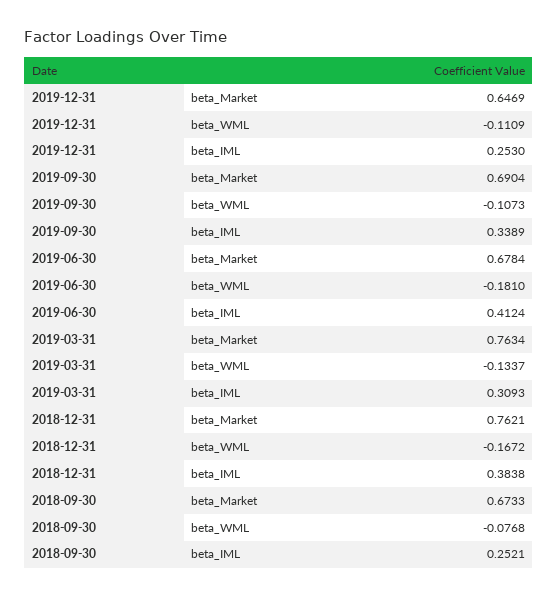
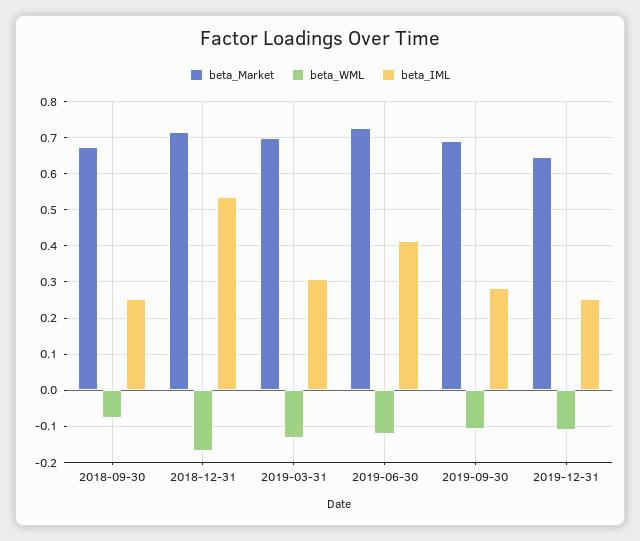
  {
    "beta_Market": {
      "2019-12-31": 0.6469,
      "2019-09-30": 0.6904,
-     "2019-06-30": 0.6784,
+     "2019-06-30": 0.72,
-     "2019-03-31": 0.7634,
+     "2019-03-31": 0.7,
-     "2018-12-31": 0.7621,
+     "2018-12-31": 0.72,
      "2018-09-30": 0.6733
    },
    "beta_WML": {
      "2019-12-31": -0.1109,
      "2019-09-30": -0.1073,
-     "2019-06-30": -0.181,
+     "2019-06-30": -0.12,
      "2019-03-31": -0.1337,
      "2018-12-31": -0.1672,
      "2018-09-30": -0.0768
    },
    "beta_IML": {
      "2019-12-31": 0.253,
-     "2019-09-30": 0.3389,
+     "2019-09-30": 0.28,
      "2019-06-30": 0.4124,
      "2019-03-31": 0.3093,
-     "2018-12-31": 0.3838,
+     "2018-12-31": 0.54,
      "2018-09-30": 0.2521
    }
  }

